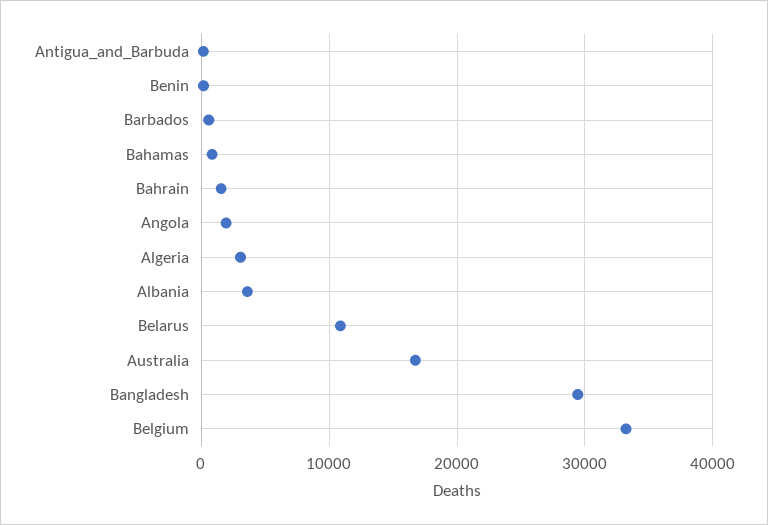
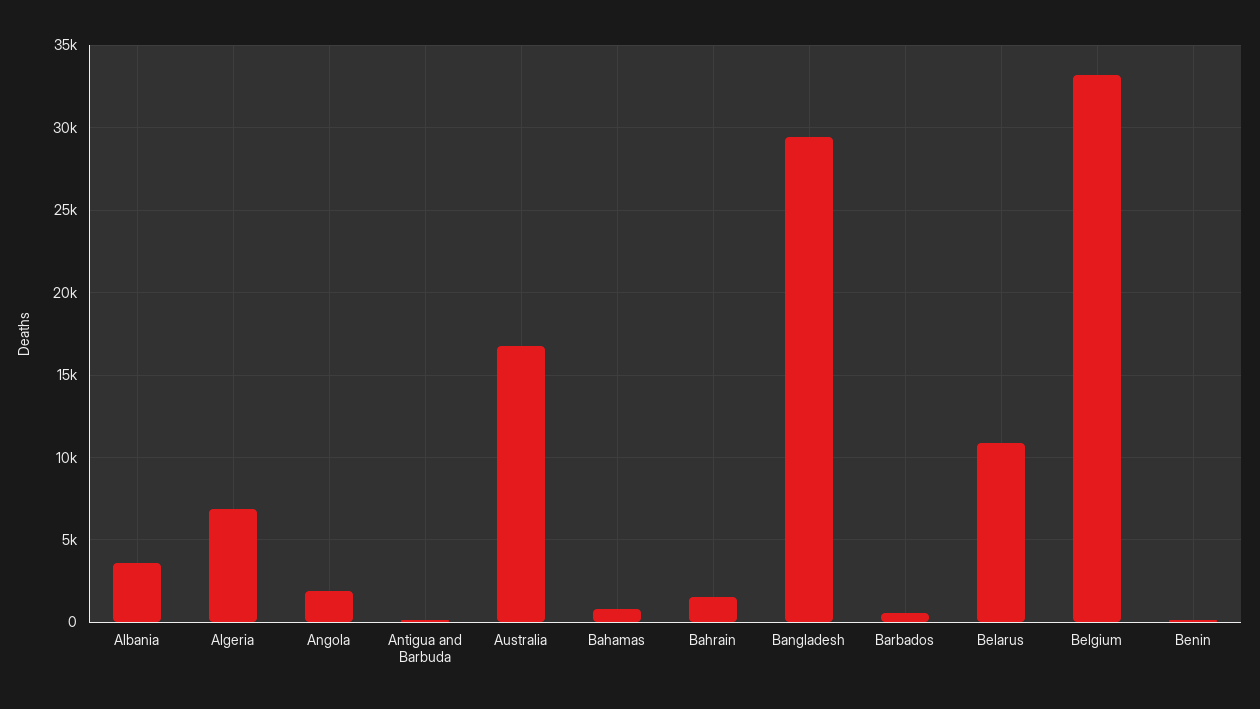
  {
    "Antigua_and_Barbuda": 0,
    "Benin": 0,
    "Barbados": 500,
    "Bahamas": 1000,
    "Bahrain": 1500,
    "Angola": 2000,
-   "Algeria": 3000,
+   "Algeria": 7000,
    "Albania": 3500,
    "Belarus": 11000,
    "Australia": 16500,
    "Bangladesh": 29500,
    "Belgium": 33000
  }

